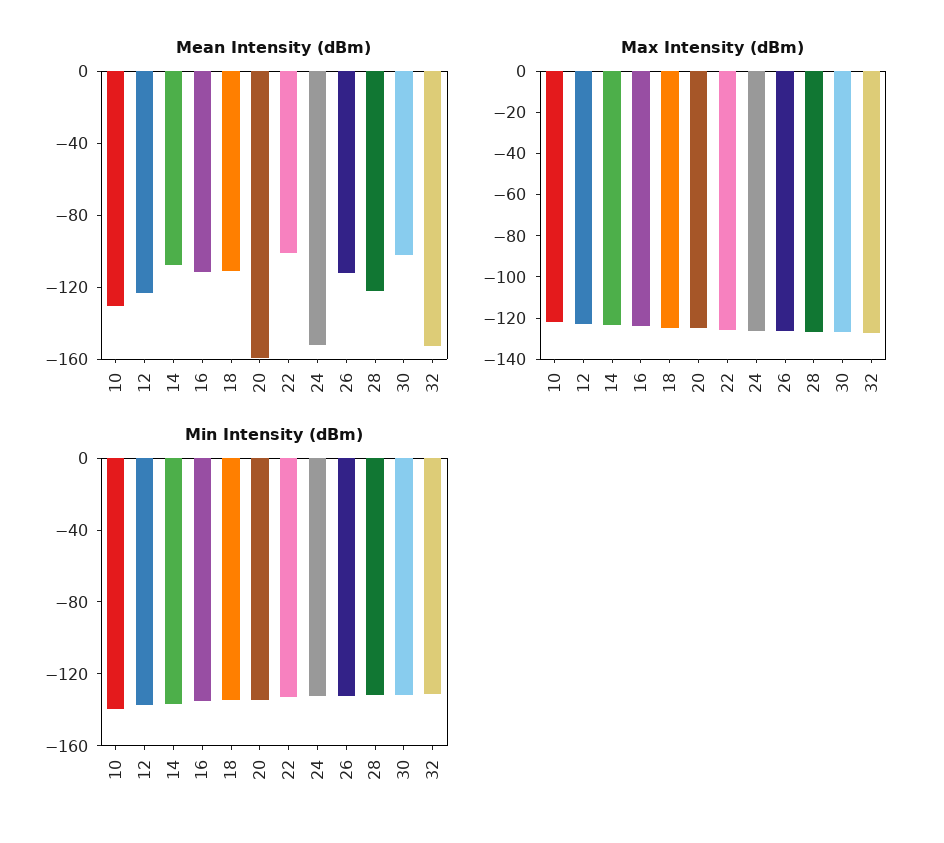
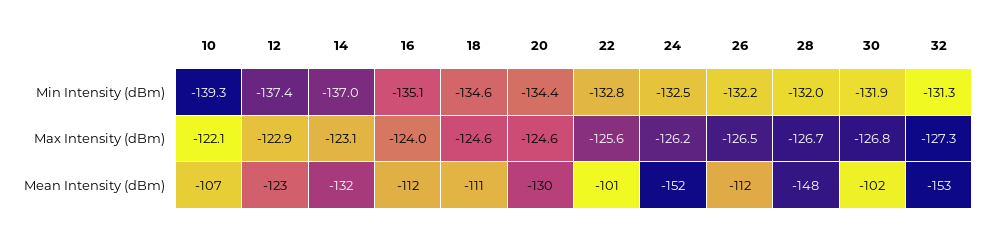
  {
    "Mean Intensity (dBm)": {
-     "10": -130,
+     "10": -107,
      "12": -123,
-     "14": -110,
+     "14": -132,
      "16": -112,
      "18": -111,
-     "20": -160,
+     "20": -130,
      "22": -101,
      "24": -152,
      "26": -112,
-     "28": -120,
+     "28": -148,
      "30": -102,
      "32": -153
    },
    "Max Intensity (dBm)": {
      "10": -122.1,
      "12": -122.9,
      "14": -123.1,
      "16": -124,
      "18": -124.6,
      "20": -124.6,
      "22": -125.6,
      "24": -126.2,
      "26": -126.5,
      "28": -126.7,
      "30": -126.8,
      "32": -127.3
    },
    "Min Intensity (dBm)": {
      "10": -139.3,
      "12": -137.4,
      "14": -137,
      "16": -135.1,
      "18": -134.6,
      "20": -134.4,
      "22": -132.8,
      "24": -132.5,
      "26": -132.2,
      "28": -132,
      "30": -131.9,
      "32": -131.3
    }
  }

